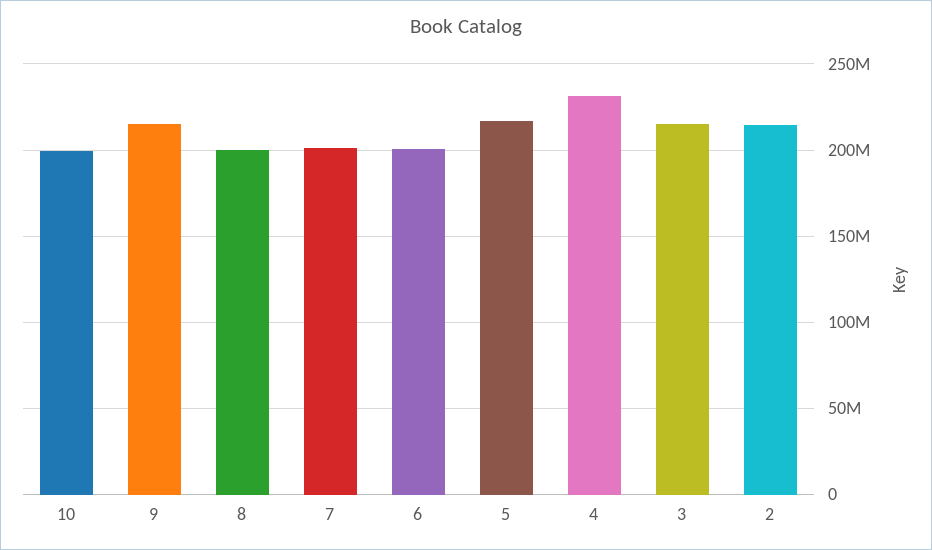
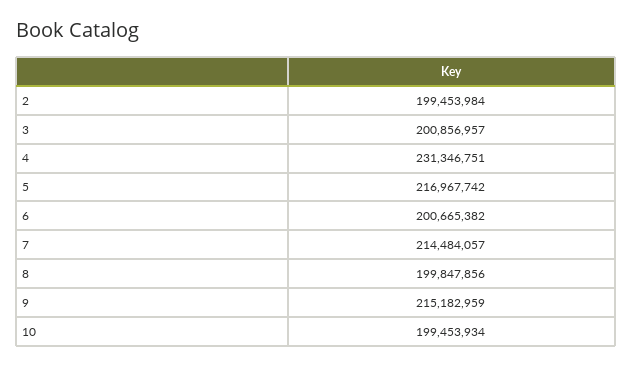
  {
    "10": 199453934,
    "9": 215182959,
    "8": 199847856,
-   "7": 200000000,
+   "7": 214484057,
    "6": 200665382,
    "5": 216967742,
    "4": 231346751,
-   "3": 215000000,
+   "3": 200856957,
-   "2": 215000000
+   "2": 199453984
  }

